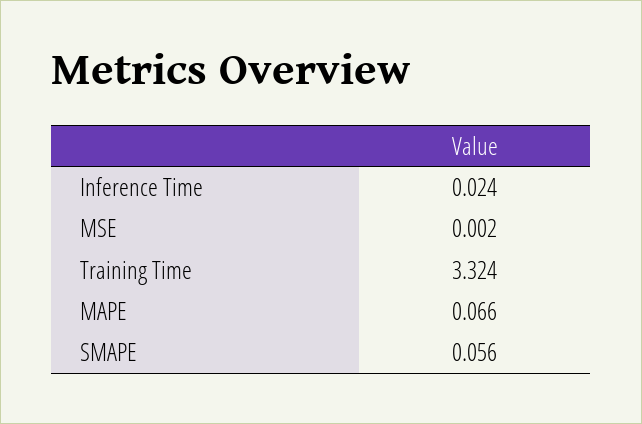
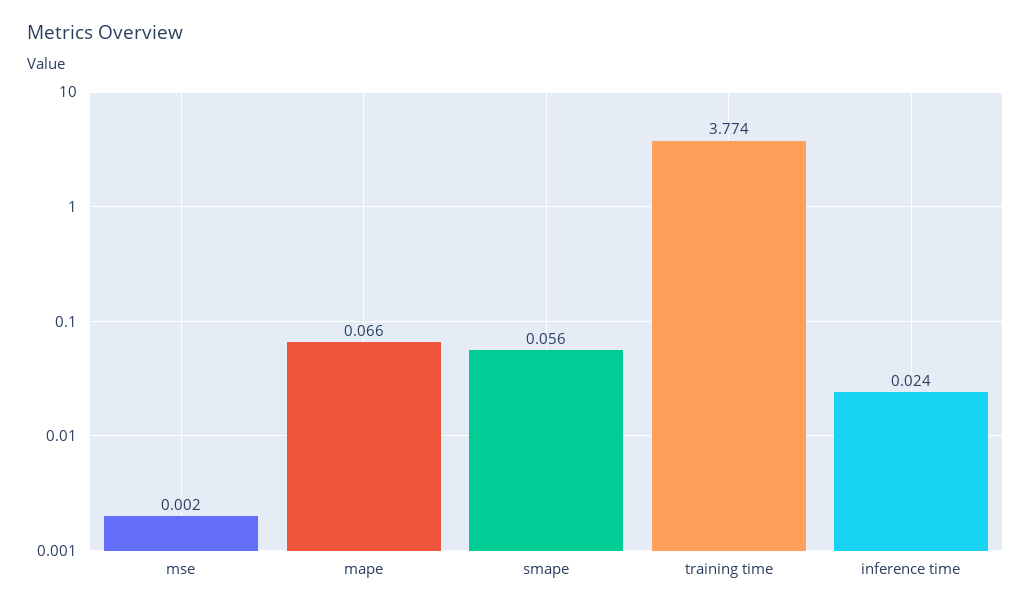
  {
    "Inference Time": 0.024,
    "MSE": 0.002,
-   "Training Time": 3.324,
+   "Training Time": 3.774,
    "MAPE": 0.066,
    "SMAPE": 0.056
  }

